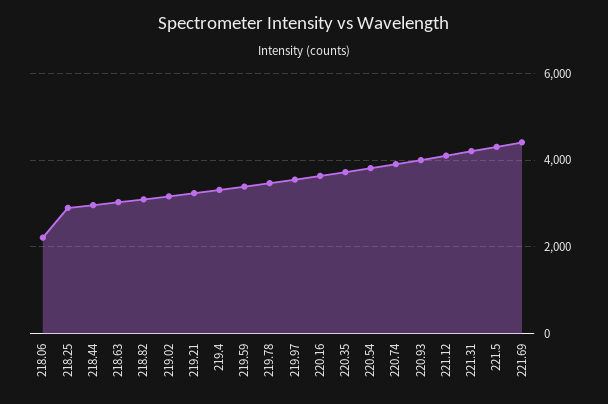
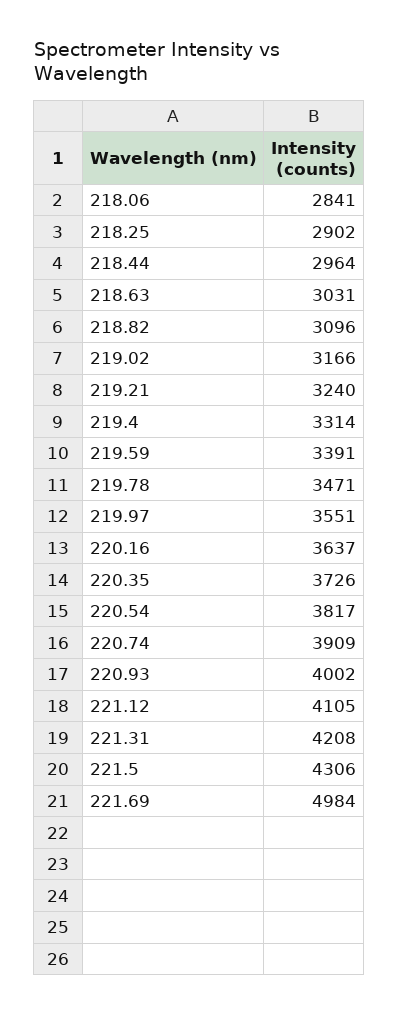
  {
-   "218.06": 2200,
+   "218.06": 2841,
    "218.25": 2902,
    "218.44": 2964,
    "218.63": 3031,
    "218.82": 3096,
    "219.02": 3166,
    "219.21": 3240,
    "219.4": 3314,
    "219.59": 3391,
    "219.78": 3471,
    "219.97": 3551,
    "220.16": 3637,
    "220.35": 3726,
    "220.54": 3817,
    "220.74": 3909,
    "220.93": 4002,
    "221.12": 4105,
    "221.31": 4208,
    "221.5": 4306,
-   "221.69": 4400
+   "221.69": 4984
  }

